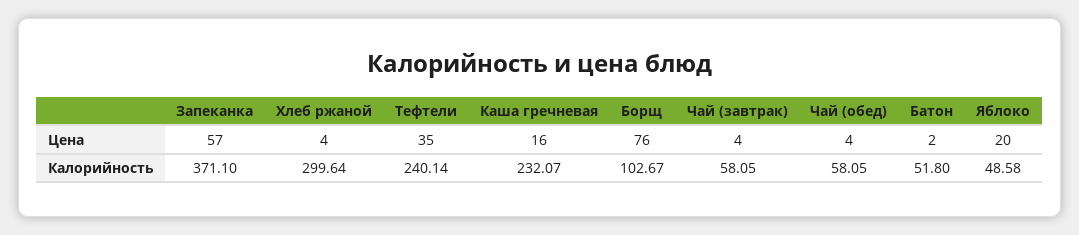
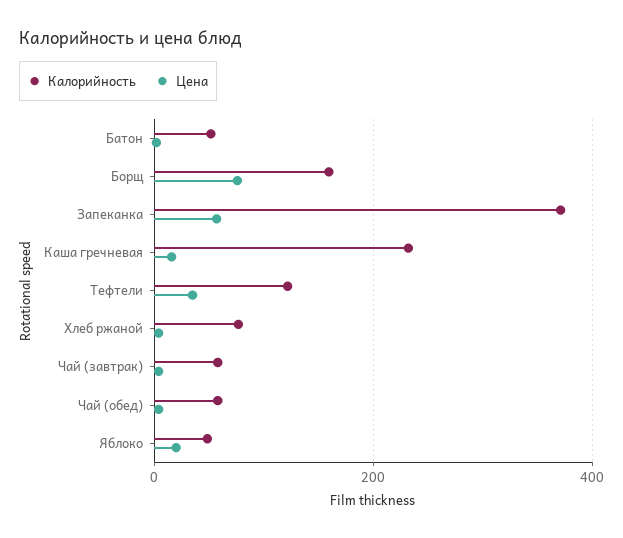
  {
    "Цена": {
      "Запеканка": 57,
      "Хлеб ржаной": 4,
      "Тефтели": 35,
      "Каша гречневая": 16,
      "Борщ": 76,
      "Чай (завтрак)": 4,
      "Чай (обед)": 4,
      "Батон": 2,
      "Яблоко": 20
    },
    "Калорийность": {
      "Запеканка": 371.1,
-     "Хлеб ржаной": 299.64,
+     "Хлеб ржаной": 80,
-     "Тефтели": 240.14,
+     "Тефтели": 120,
      "Каша гречневая": 232.07,
-     "Борщ": 102.67,
+     "Борщ": 160,
      "Чай (завтрак)": 58.05,
      "Чай (обед)": 58.05,
      "Батон": 51.8,
      "Яблоко": 48.58
    }
  }

